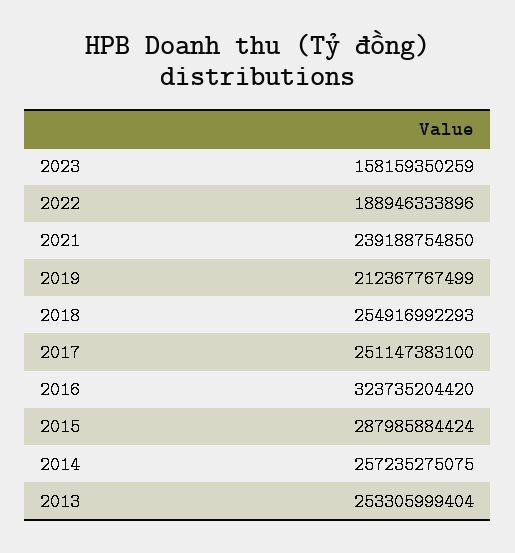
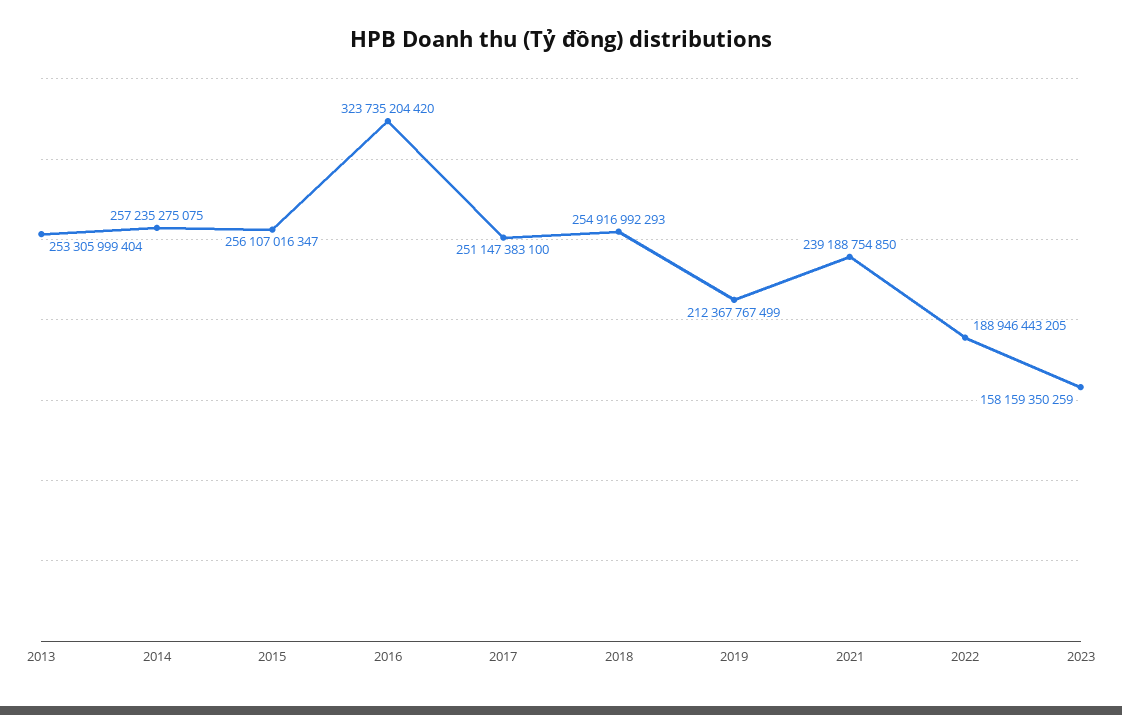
  {
    "2023": 158159350259,
-   "2022": 188946333896,
+   "2022": 188946443205,
    "2021": 239188754850,
    "2019": 212367767499,
    "2018": 254916992293,
    "2017": 251147383100,
    "2016": 323735204420,
-   "2015": 287985884424,
+   "2015": 256107016347,
    "2014": 257235275075,
    "2013": 253305999404
  }

